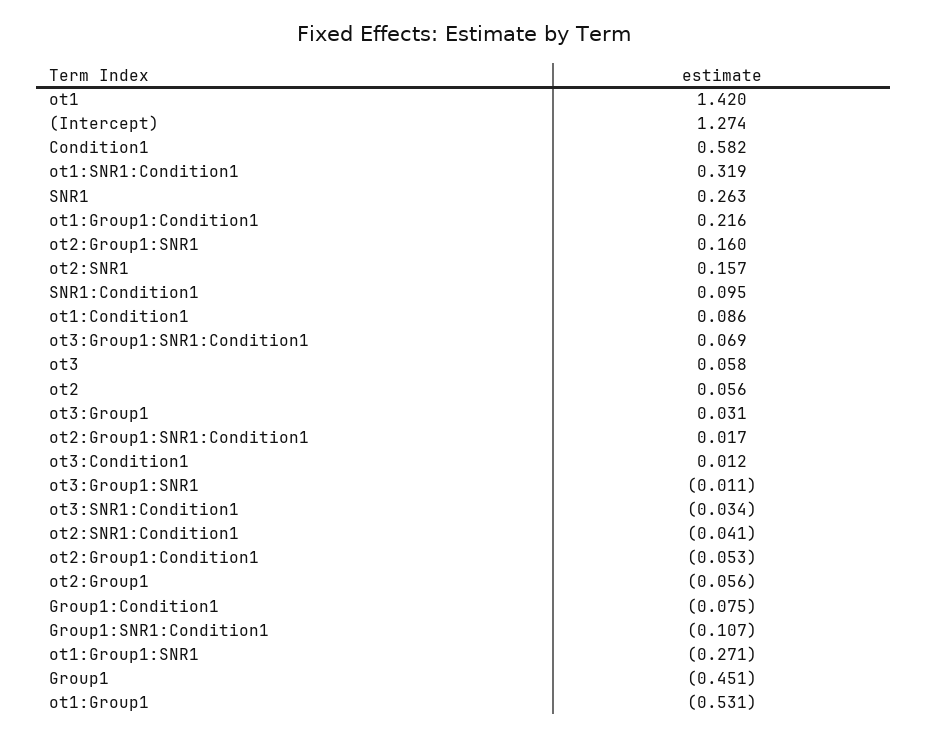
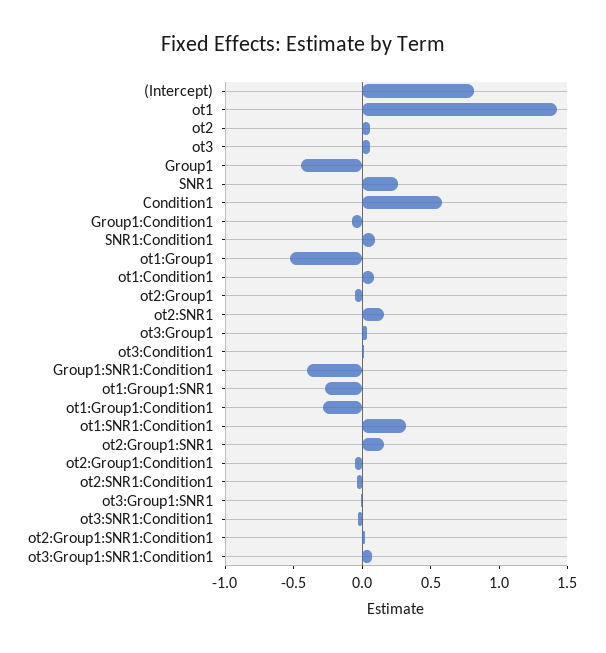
  {
    "ot1": 1.42,
-   "(Intercept)": 1.274,
+   "(Intercept)": 0.8,
    "Condition1": 0.582,
    "ot1:SNR1:Condition1": 0.319,
    "SNR1": 0.263,
-   "ot1:Group1:Condition1": 0.216,
+   "ot1:Group1:Condition1": -0.3,
    "ot2:Group1:SNR1": 0.16,
    "ot2:SNR1": 0.157,
    "SNR1:Condition1": 0.095,
    "ot1:Condition1": 0.086,
    "ot3:Group1:SNR1:Condition1": 0.069,
    "ot3": 0.058,
    "ot2": 0.056,
    "ot3:Group1": 0.031,
    "ot2:Group1:SNR1:Condition1": 0.017,
    "ot3:Condition1": 0.012,
    "ot3:Group1:SNR1": -0.011,
    "ot3:SNR1:Condition1": -0.034,
    "ot2:SNR1:Condition1": -0.041,
    "ot2:Group1:Condition1": -0.053,
    "ot2:Group1": -0.056,
    "Group1:Condition1": -0.075,
-   "Group1:SNR1:Condition1": -0.107,
+   "Group1:SNR1:Condition1": -0.4,
    "ot1:Group1:SNR1": -0.271,
    "Group1": -0.451,
    "ot1:Group1": -0.531
  }

